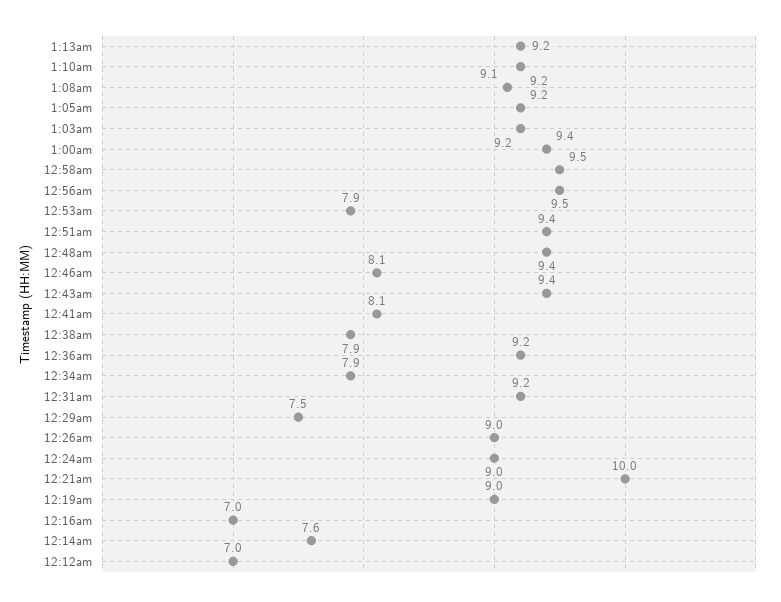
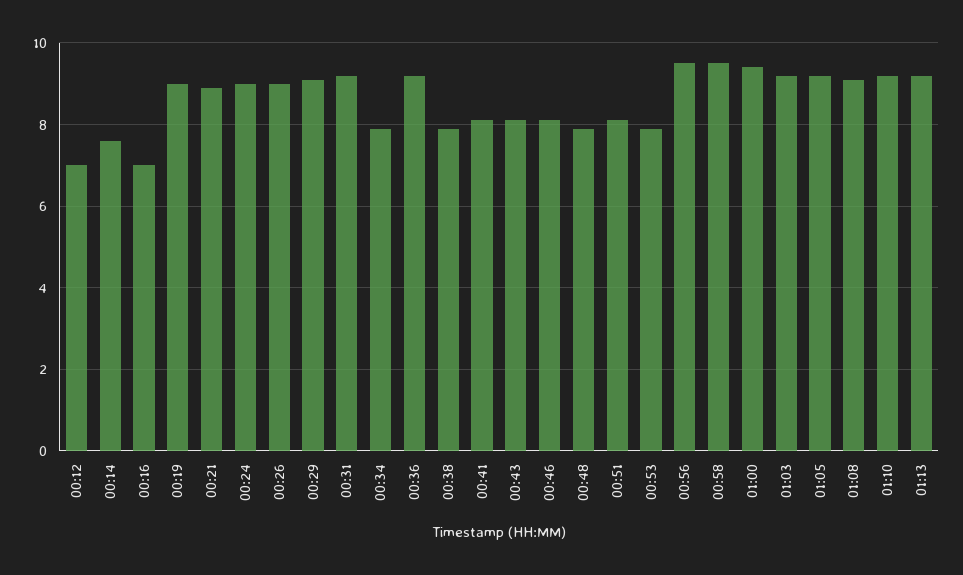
  {
    "1:13am": 9.2,
    "1:10am": 9.2,
    "1:08am": 9.1,
    "1:05am": 9.2,
    "1:03am": 9.2,
    "1:00am": 9.4,
    "12:58am": 9.5,
    "12:56am": 9.5,
    "12:53am": 7.9,
-   "12:51am": 9.4,
+   "12:51am": 8,
-   "12:48am": 9.4,
+   "12:48am": 8,
    "12:46am": 8.1,
-   "12:43am": 9.4,
+   "12:43am": 8,
    "12:41am": 8.1,
    "12:38am": 7.9,
    "12:36am": 9.2,
    "12:34am": 7.9,
    "12:31am": 9.2,
-   "12:29am": 7.5,
+   "12:29am": 9,
    "12:26am": 9,
    "12:24am": 9,
-   "12:21am": 10,
+   "12:21am": 9,
    "12:19am": 9,
    "12:16am": 7,
    "12:14am": 7.6,
    "12:12am": 7
  }

